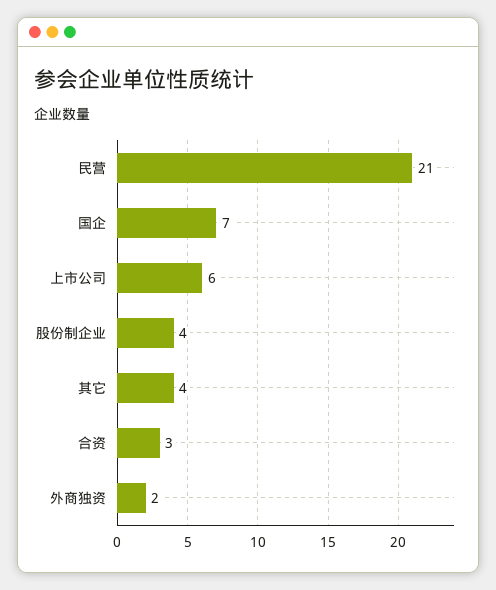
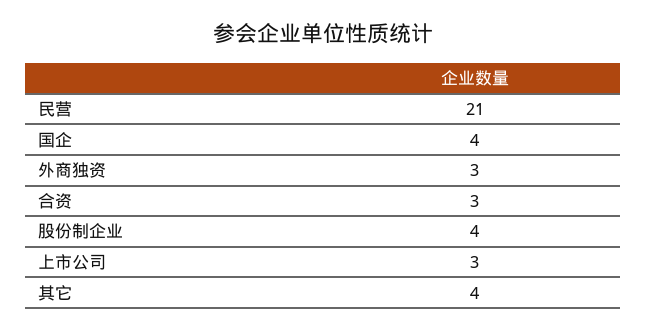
  {
    "民营": 21,
-   "国企": 7,
+   "国企": 4,
-   "上市公司": 6,
+   "上市公司": 3,
    "股份制企业": 4,
    "其它": 4,
    "合资": 3,
-   "外商独资": 2
+   "外商独资": 3
  }

